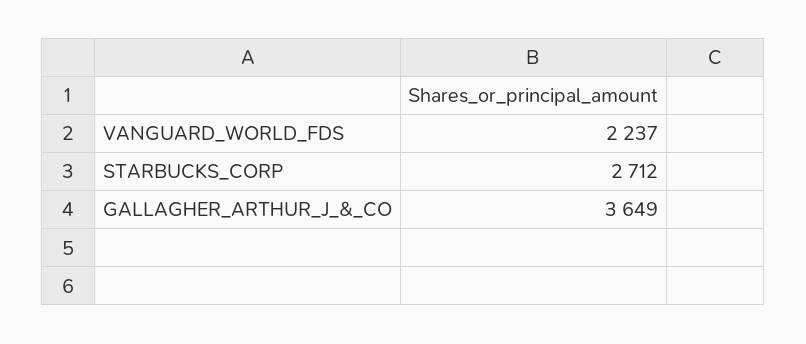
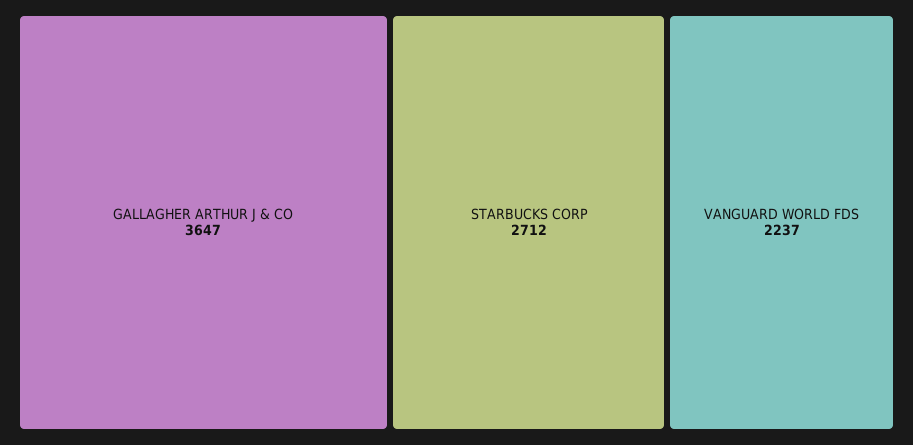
  {
    "VANGUARD_WORLD_FDS": 2237,
    "STARBUCKS_CORP": 2712,
-   "GALLAGHER_ARTHUR_J_&_CO": 3649
+   "GALLAGHER_ARTHUR_J_&_CO": 3647
  }

